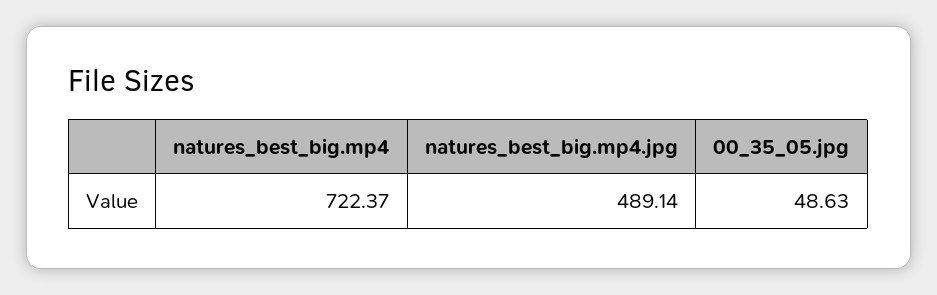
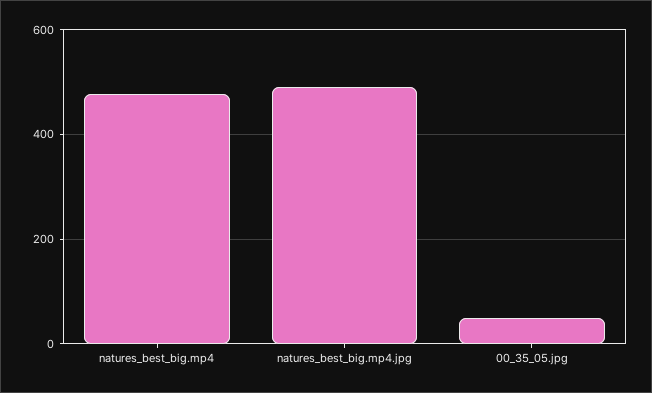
  {
-   "natures_best_big.mp4": 722.37,
+   "natures_best_big.mp4": 480,
    "natures_best_big.mp4.jpg": 489.14,
    "00_35_05.jpg": 48.63
  }

